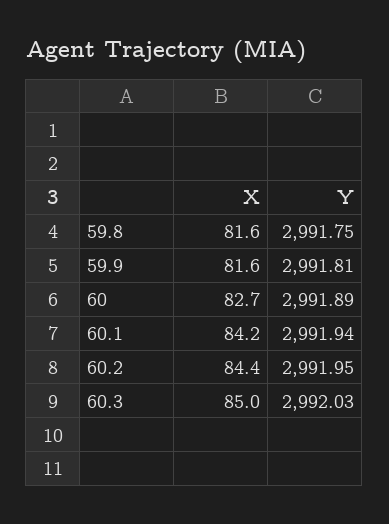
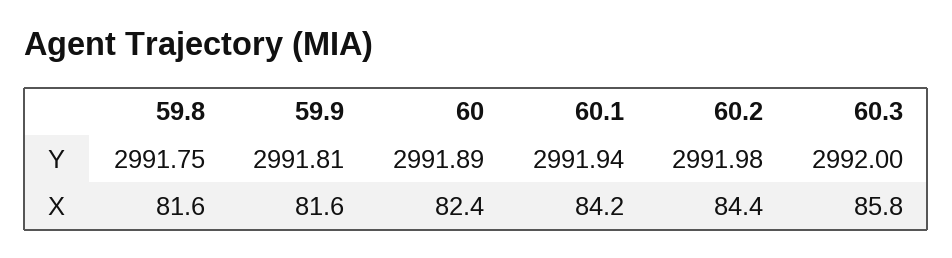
  {
    "X": {
      "59.8": 81.6,
      "59.9": 81.6,
-     "60": 82.7,
+     "60": 82.4,
      "60.1": 84.2,
      "60.2": 84.4,
-     "60.3": 85
+     "60.3": 85.8
    },
    "Y": {
      "59.8": 2991.75,
      "59.9": 2991.81,
      "60": 2991.89,
      "60.1": 2991.94,
-     "60.2": 2991.95,
+     "60.2": 2991.98,
-     "60.3": 2992.03
+     "60.3": 2992
    }
  }

